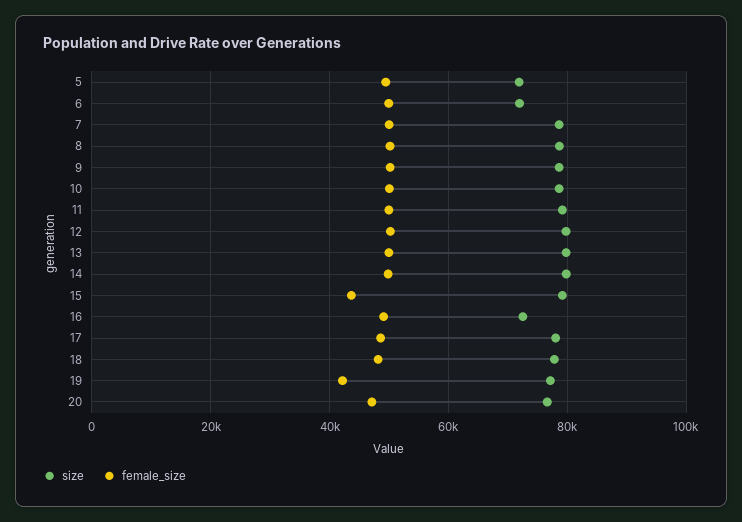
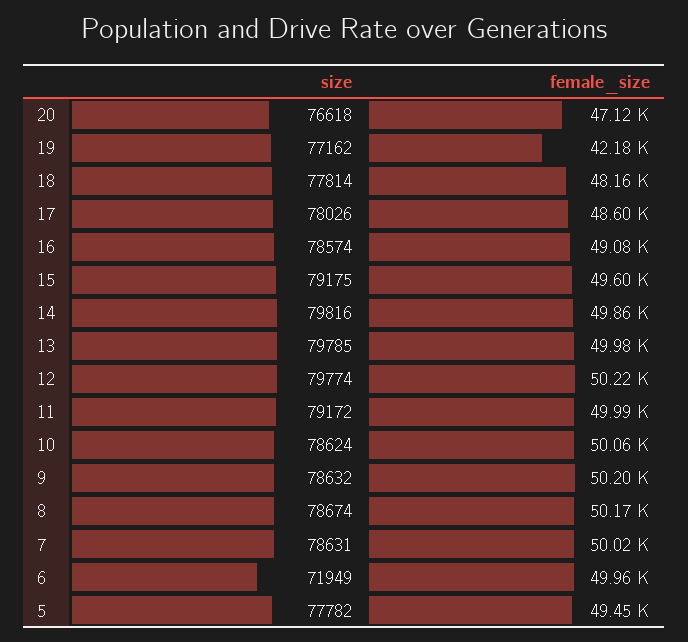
  {
    "size": {
-     "5": 72000,
+     "5": 77782,
      "6": 71949,
      "7": 78631,
      "8": 78674,
      "9": 78632,
      "10": 78624,
      "11": 79172,
      "12": 79774,
      "13": 79785,
      "14": 79816,
      "15": 79175,
-     "16": 72000,
+     "16": 78574,
      "17": 78026,
      "18": 77814,
      "19": 77162,
      "20": 76618
    },
    "female_size": {
      "5": 49450,
      "6": 49960,
      "7": 50020,
      "8": 50170,
      "9": 50200,
      "10": 50060,
      "11": 49990,
      "12": 50220,
      "13": 49980,
      "14": 49860,
-     "15": 44000,
+     "15": 49600,
      "16": 49080,
      "17": 48600,
      "18": 48160,
      "19": 42180,
      "20": 47120
    }
  }

